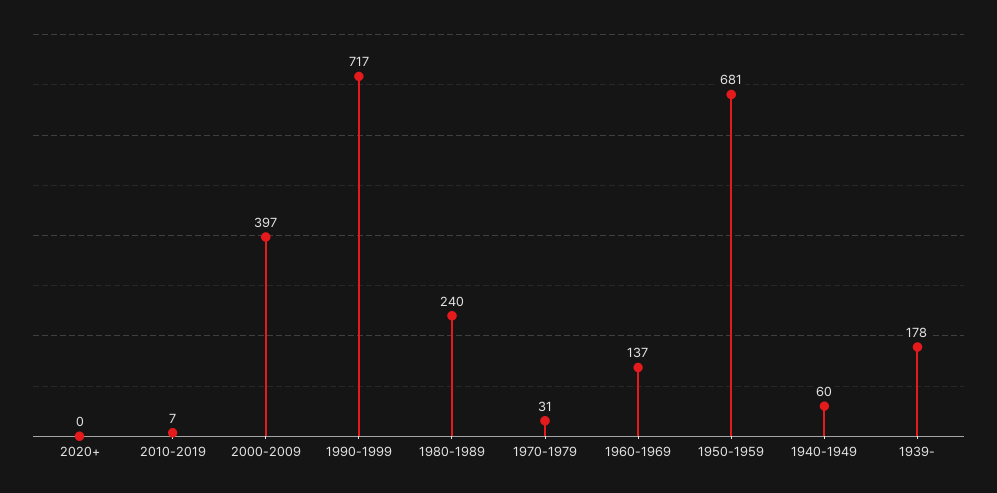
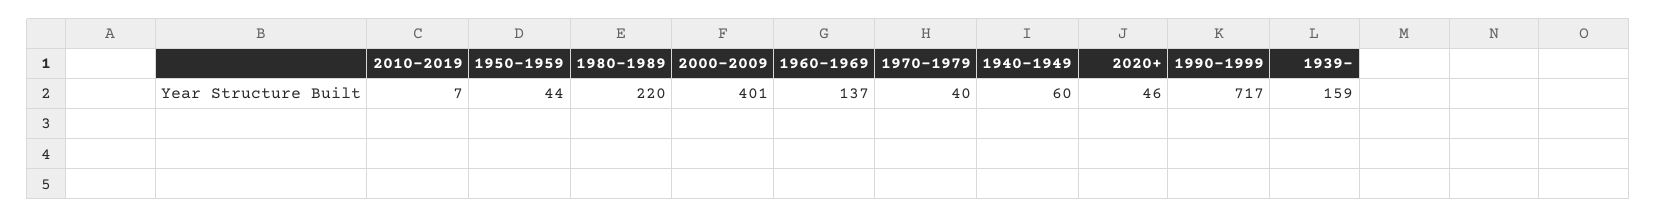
  {
-   "2020+": 0,
+   "2020+": 46,
    "2010-2019": 7,
-   "2000-2009": 397,
+   "2000-2009": 401,
    "1990-1999": 717,
-   "1980-1989": 240,
+   "1980-1989": 220,
-   "1970-1979": 31,
+   "1970-1979": 40,
    "1960-1969": 137,
-   "1950-1959": 681,
+   "1950-1959": 44,
    "1940-1949": 60,
-   "1939-": 178
+   "1939-": 159
  }

